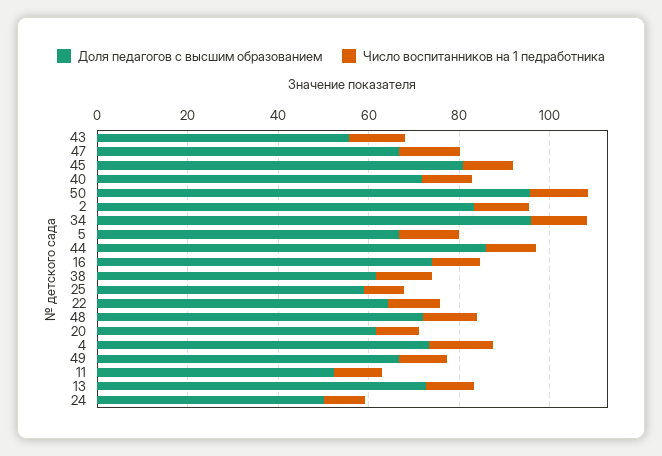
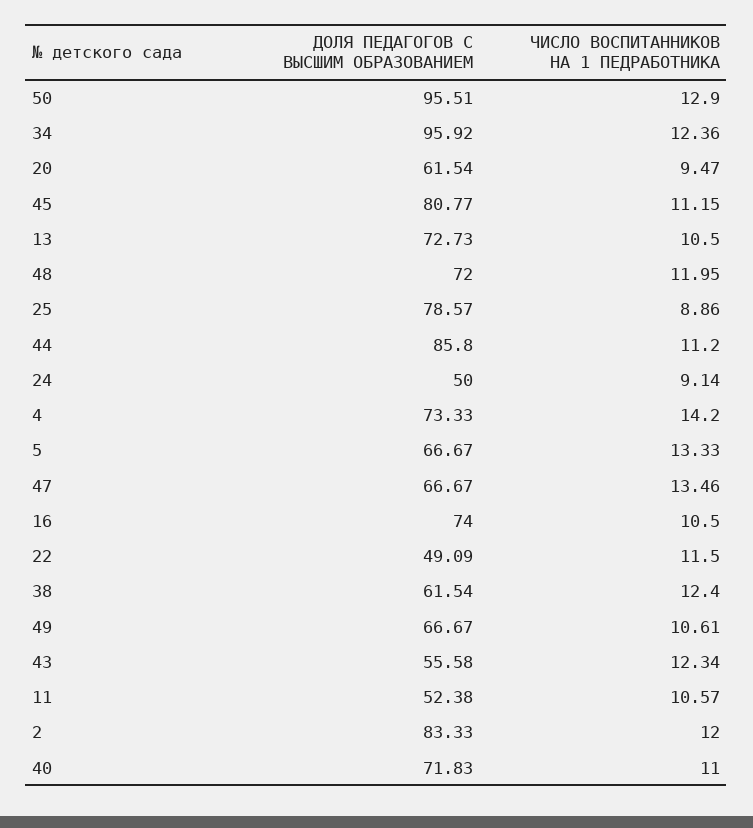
  {
    "Доля педагогов с высшим образованием": {
      "43": 55.58,
      "47": 66.67,
      "45": 80.77,
      "40": 71.83,
      "50": 95.51,
      "2": 83.33,
      "34": 95.92,
      "5": 66.67,
      "44": 85.8,
      "16": 74,
      "38": 61.54,
-     "25": 60,
+     "25": 78.57,
-     "22": 65,
+     "22": 49.09,
      "48": 72,
      "20": 61.54,
      "4": 73.33,
      "49": 66.67,
      "11": 52.38,
      "13": 72.73,
      "24": 50
    },
    "Число воспитанников на 1 педработника": {
      "43": 12.34,
      "47": 13.46,
      "45": 11.15,
      "40": 11,
      "50": 12.9,
      "2": 12,
      "34": 12.36,
      "5": 13.33,
      "44": 11.2,
      "16": 10.5,
      "38": 12.4,
      "25": 8.86,
      "22": 11.5,
      "48": 11.95,
      "20": 9.47,
      "4": 14.2,
      "49": 10.61,
      "11": 10.57,
      "13": 10.5,
      "24": 9.14
    }
  }

